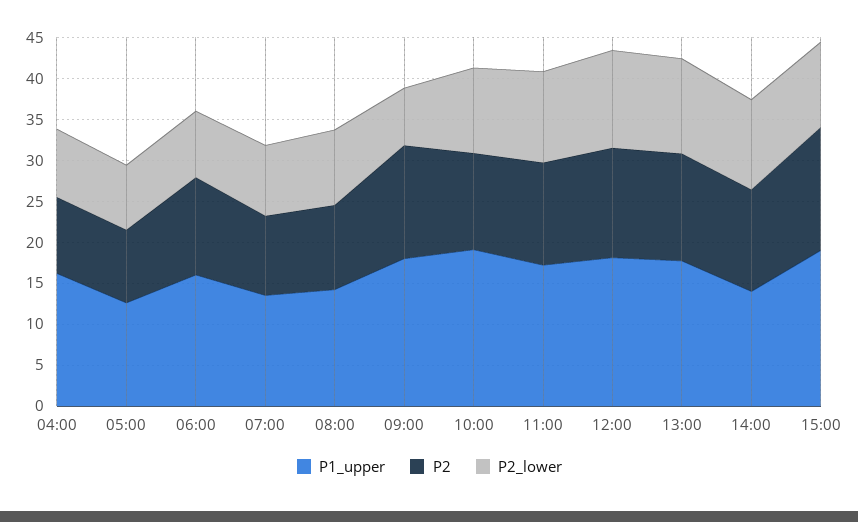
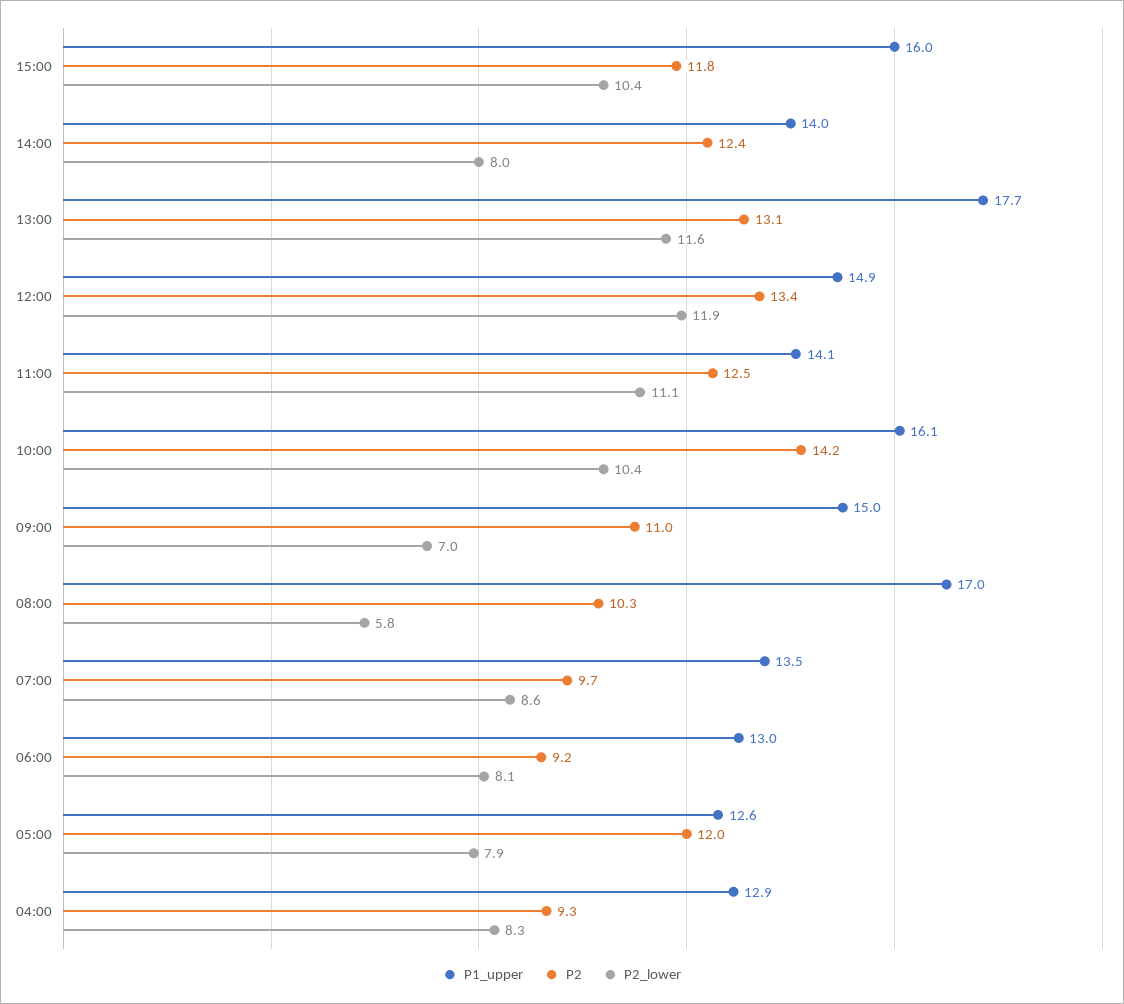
  {
    "P1_upper": {
-     "04:00": 16,
+     "04:00": 12.9,
      "05:00": 12.6,
-     "06:00": 16,
+     "06:00": 13,
      "07:00": 13.5,
-     "08:00": 14,
+     "08:00": 17,
-     "09:00": 18,
+     "09:00": 15,
-     "10:00": 19,
+     "10:00": 16.1,
-     "11:00": 17,
+     "11:00": 14.1,
-     "12:00": 18,
+     "12:00": 14.9,
      "13:00": 17.7,
      "14:00": 14,
-     "15:00": 19
+     "15:00": 16
    },
    "P2": {
      "04:00": 9.3,
-     "05:00": 9,
+     "05:00": 12,
-     "06:00": 12,
+     "06:00": 9.2,
      "07:00": 9.7,
      "08:00": 10.3,
-     "09:00": 14,
+     "09:00": 11,
-     "10:00": 12,
+     "10:00": 14.2,
      "11:00": 12.5,
      "12:00": 13.4,
      "13:00": 13.1,
      "14:00": 12.4,
-     "15:00": 15
+     "15:00": 11.8
    },
    "P2_lower": {
      "04:00": 8.3,
      "05:00": 7.9,
      "06:00": 8.1,
      "07:00": 8.6,
-     "08:00": 9,
+     "08:00": 5.8,
      "09:00": 7,
      "10:00": 10.4,
      "11:00": 11.1,
      "12:00": 11.9,
      "13:00": 11.6,
-     "14:00": 11,
+     "14:00": 8,
      "15:00": 10.4
    }
  }

